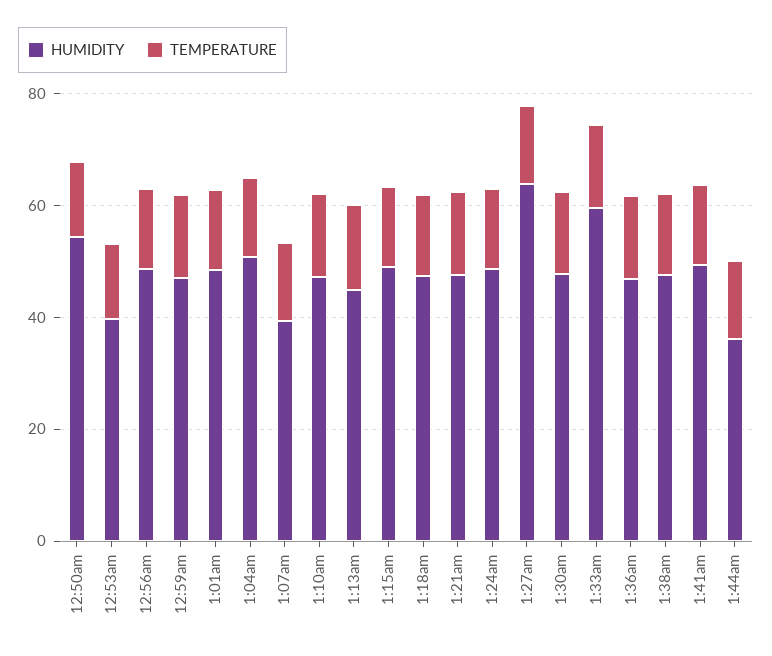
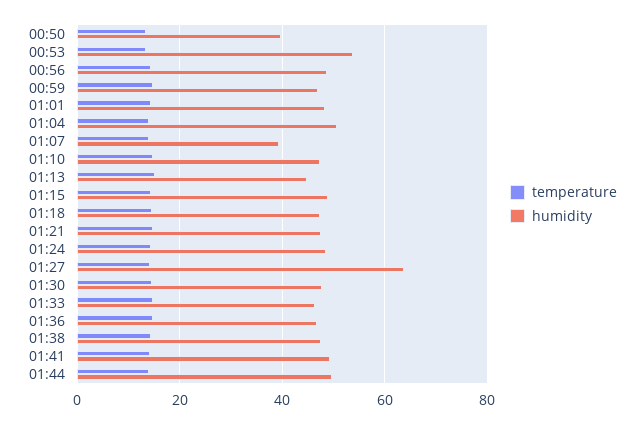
  {
    "HUMIDITY": {
-     "12:50am": 55,
+     "12:50am": 40,
-     "12:53am": 40,
+     "12:53am": 54,
      "12:56am": 48,
      "12:59am": 48,
      "1:01am": 48,
      "1:04am": 50,
      "1:07am": 40,
      "1:10am": 48,
      "1:13am": 44,
      "1:15am": 48,
      "1:18am": 48,
      "1:21am": 48,
      "1:24am": 48,
      "1:27am": 64,
      "1:30am": 48,
-     "1:33am": 60,
+     "1:33am": 46,
      "1:36am": 46,
      "1:38am": 48,
      "1:41am": 50,
-     "1:44am": 35
+     "1:44am": 50
    },
    "TEMPERATURE": {
      "12:50am": 14,
      "12:53am": 14,
      "12:56am": 14,
      "12:59am": 14,
      "1:01am": 14,
      "1:04am": 14,
      "1:07am": 14,
      "1:10am": 14,
      "1:13am": 16,
      "1:15am": 14,
      "1:18am": 14,
      "1:21am": 14,
      "1:24am": 14,
      "1:27am": 14,
      "1:30am": 14,
      "1:33am": 14,
      "1:36am": 14,
      "1:38am": 14,
      "1:41am": 14,
      "1:44am": 14
    }
  }

